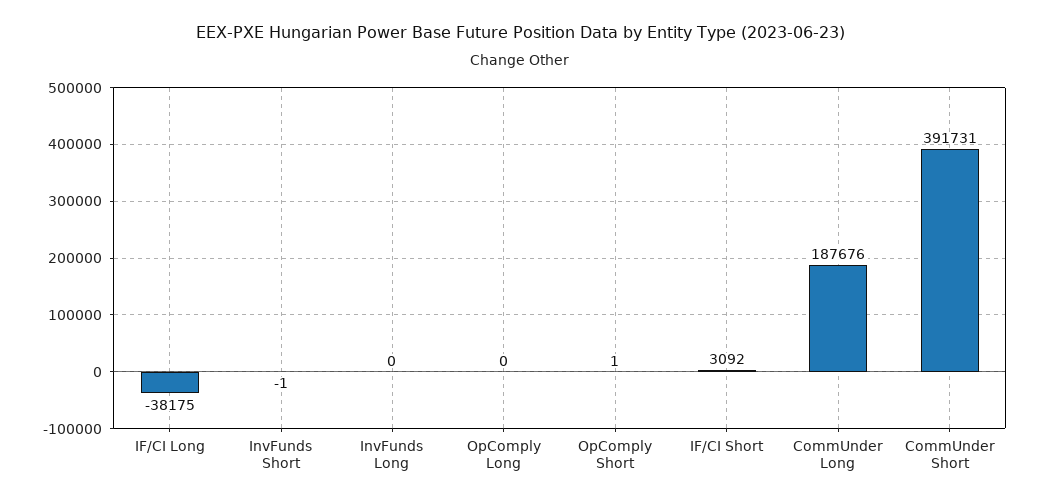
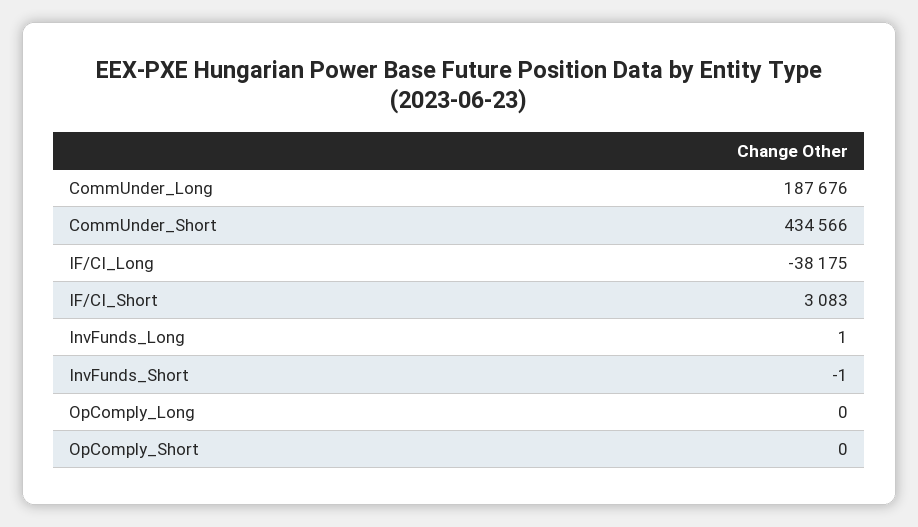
  {
    "IF/CI Long": -38175,
    "InvFunds Short": -1,
-   "InvFunds Long": 0,
+   "InvFunds Long": 1,
    "OpComply Long": 0,
-   "OpComply Short": 1,
+   "OpComply Short": 0,
-   "IF/CI Short": 3092,
+   "IF/CI Short": 3083,
    "CommUnder Long": 187676,
-   "CommUnder Short": 391731
+   "CommUnder Short": 434566
  }

